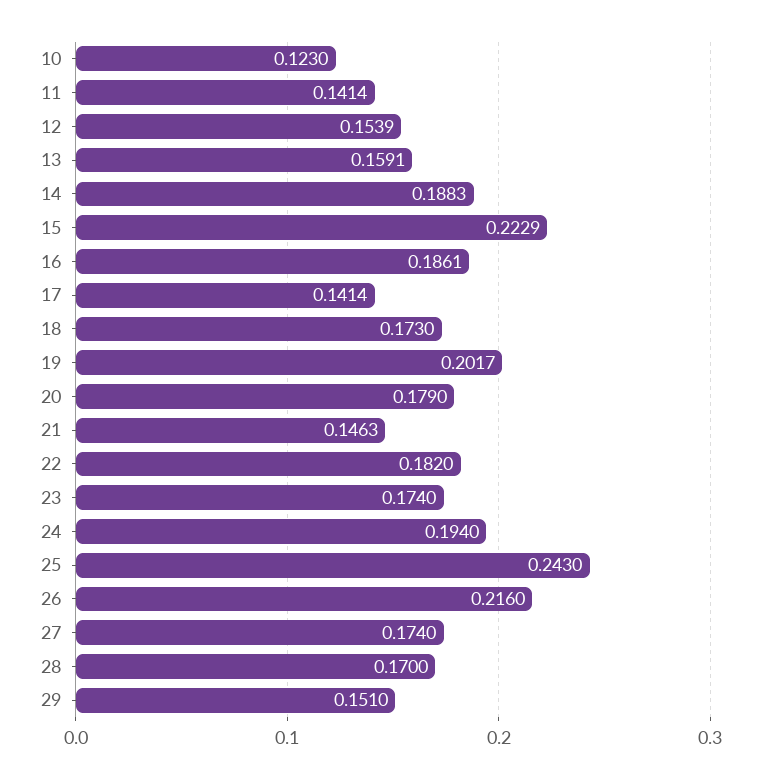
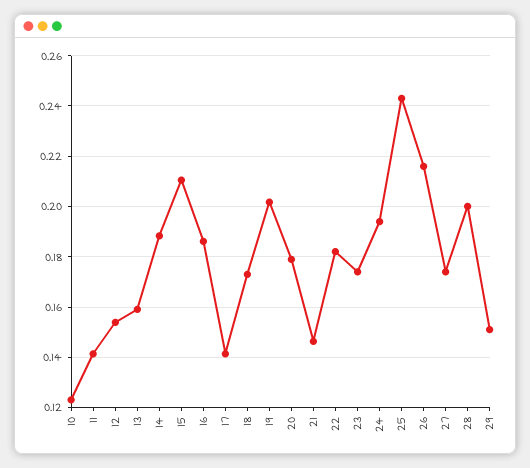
  {
    "10": 0.123,
    "11": 0.1414,
    "12": 0.1539,
    "13": 0.1591,
    "14": 0.1883,
-   "15": 0.2229,
+   "15": 0.21,
    "16": 0.1861,
    "17": 0.1414,
    "18": 0.173,
    "19": 0.2017,
    "20": 0.179,
    "21": 0.1463,
    "22": 0.182,
    "23": 0.174,
    "24": 0.194,
    "25": 0.243,
    "26": 0.216,
    "27": 0.174,
-   "28": 0.17,
+   "28": 0.2,
    "29": 0.151
  }

